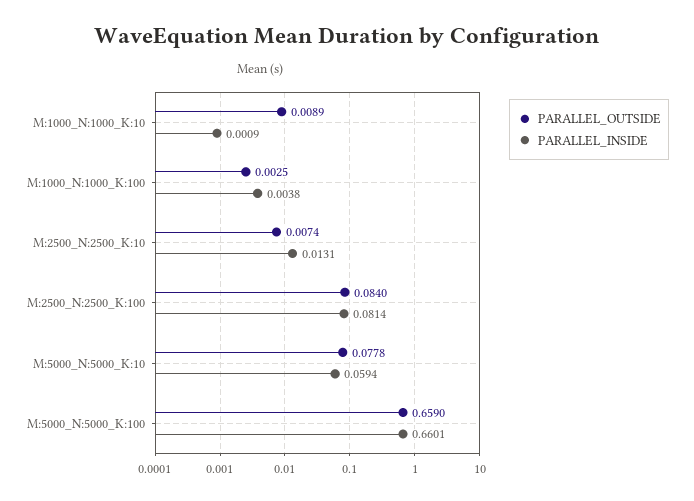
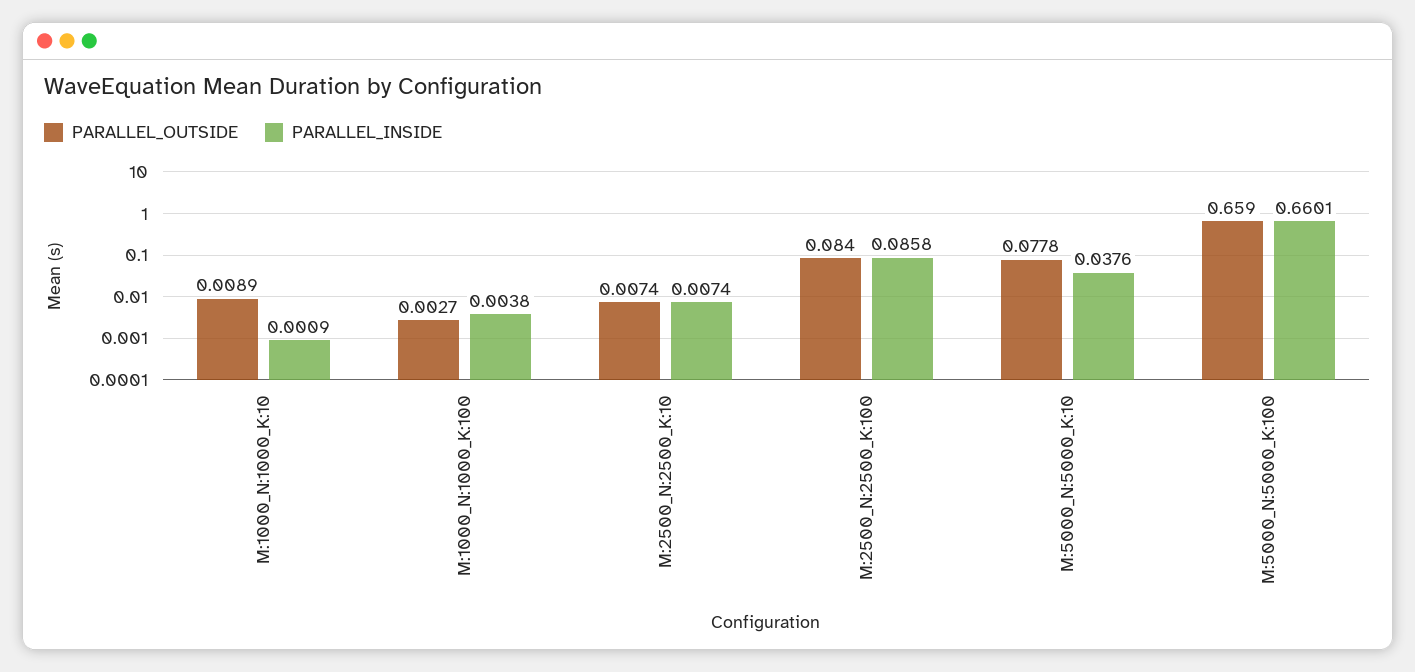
  {
    "PARALLEL_OUTSIDE": {
      "M:1000_N:1000_K:10": 0.0089,
-     "M:1000_N:1000_K:100": 0.0025,
+     "M:1000_N:1000_K:100": 0.0027,
      "M:2500_N:2500_K:10": 0.0074,
      "M:2500_N:2500_K:100": 0.084,
      "M:5000_N:5000_K:10": 0.0778,
      "M:5000_N:5000_K:100": 0.659
    },
    "PARALLEL_INSIDE": {
      "M:1000_N:1000_K:10": 0.0009,
      "M:1000_N:1000_K:100": 0.0038,
-     "M:2500_N:2500_K:10": 0.0131,
+     "M:2500_N:2500_K:10": 0.0074,
-     "M:2500_N:2500_K:100": 0.0814,
+     "M:2500_N:2500_K:100": 0.0858,
-     "M:5000_N:5000_K:10": 0.0594,
+     "M:5000_N:5000_K:10": 0.0376,
      "M:5000_N:5000_K:100": 0.6601
    }
  }

